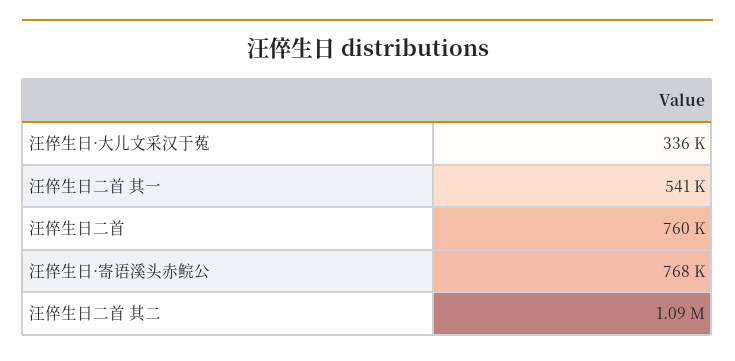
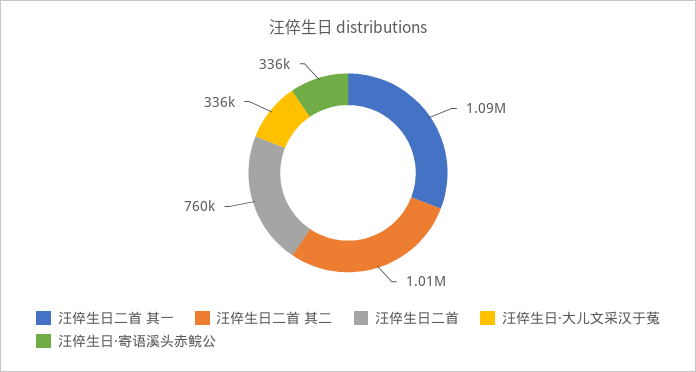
  {
    "汪倅生日·大儿文采汉于菟": 336000,
-   "汪倅生日二首 其一": 541000,
+   "汪倅生日二首 其一": 1090000,
    "汪倅生日二首": 760000,
-   "汪倅生日·寄语溪头赤鲩公": 768000,
+   "汪倅生日·寄语溪头赤鲩公": 336000,
-   "汪倅生日二首 其二": 1090000
+   "汪倅生日二首 其二": 1010000
  }

